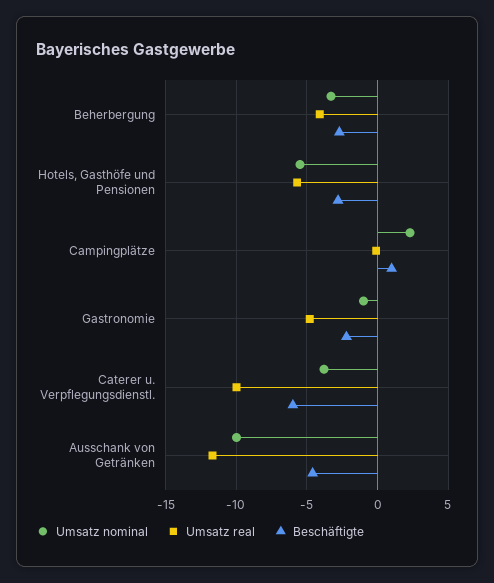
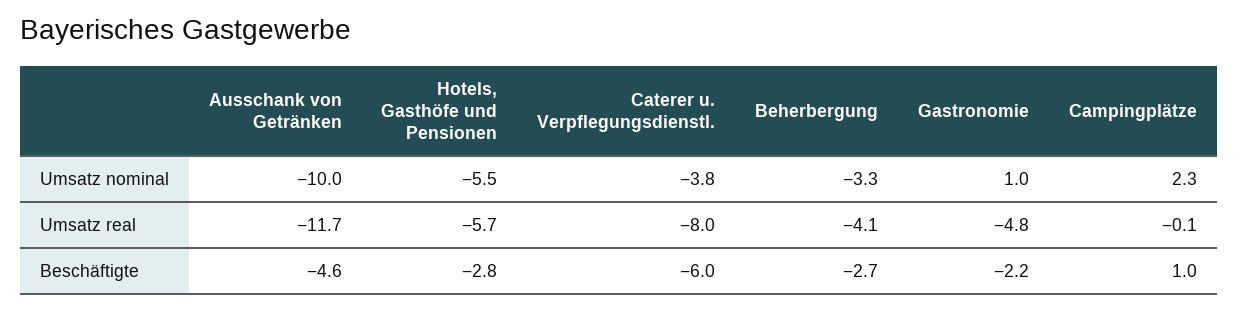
  {
    "Umsatz nominal": {
      "Beherbergung": -3.3,
      "Hotels, Gasthöfe und Pensionen": -5.5,
      "Campingplätze": 2.3,
-     "Gastronomie": -1,
+     "Gastronomie": 1,
      "Caterer u. Verpflegungsdienstl.": -3.8,
      "Ausschank von Getränken": -10
    },
    "Umsatz real": {
      "Beherbergung": -4.1,
      "Hotels, Gasthöfe und Pensionen": -5.7,
      "Campingplätze": -0.1,
      "Gastronomie": -4.8,
-     "Caterer u. Verpflegungsdienstl.": -10,
+     "Caterer u. Verpflegungsdienstl.": -8,
      "Ausschank von Getränken": -11.7
    },
    "Beschäftigte": {
      "Beherbergung": -2.7,
      "Hotels, Gasthöfe und Pensionen": -2.8,
      "Campingplätze": 1,
      "Gastronomie": -2.2,
      "Caterer u. Verpflegungsdienstl.": -6,
      "Ausschank von Getränken": -4.6
    }
  }

